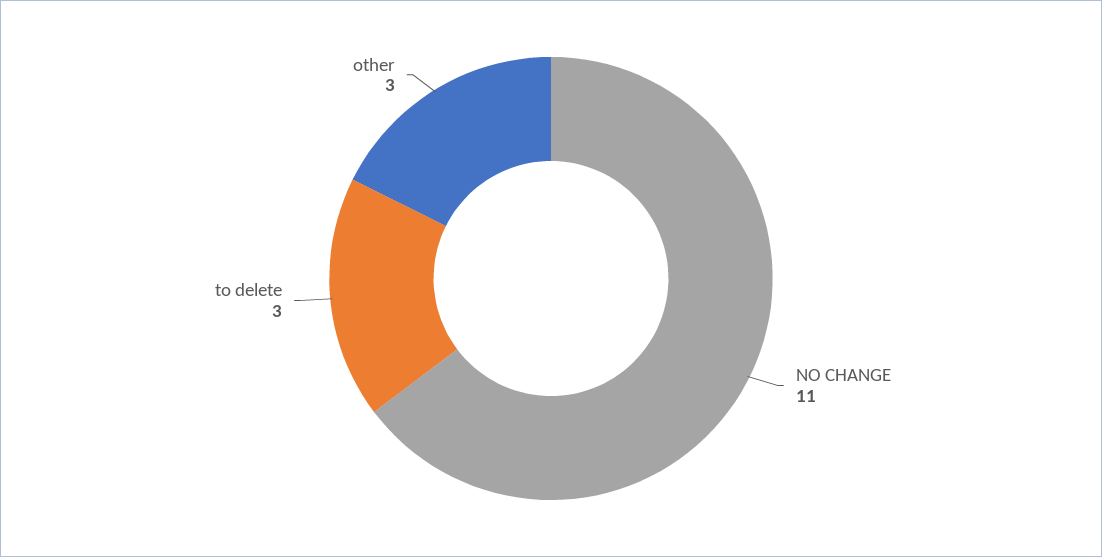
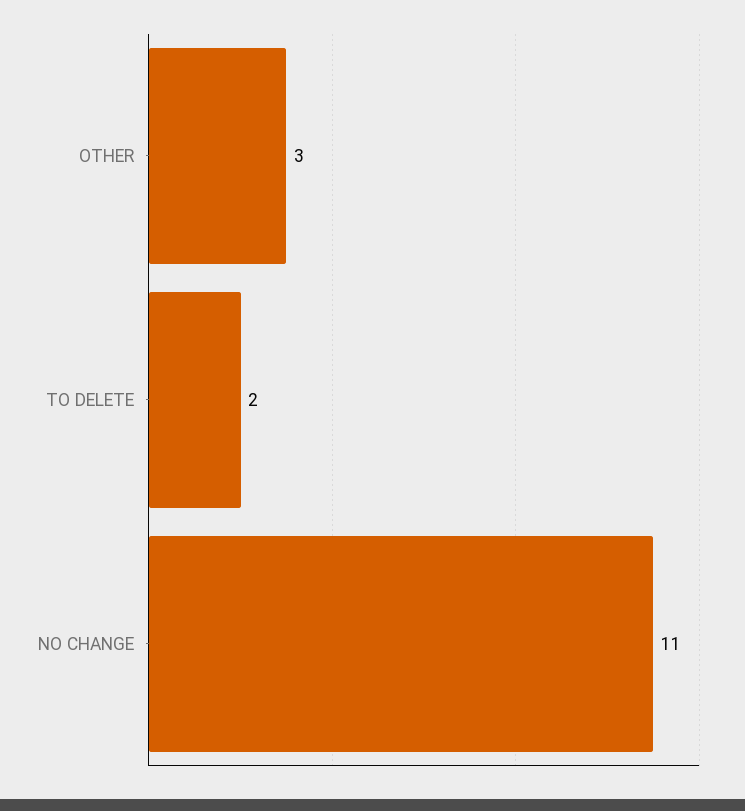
  {
    "NO CHANGE": 11,
-   "to delete": 3,
+   "to delete": 2,
    "other": 3
  }

